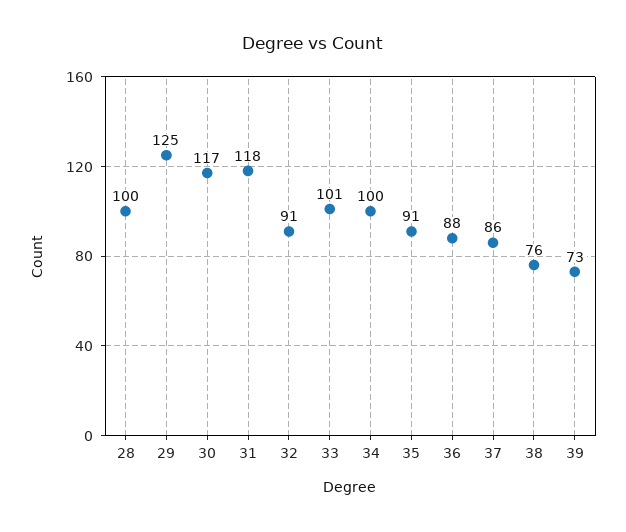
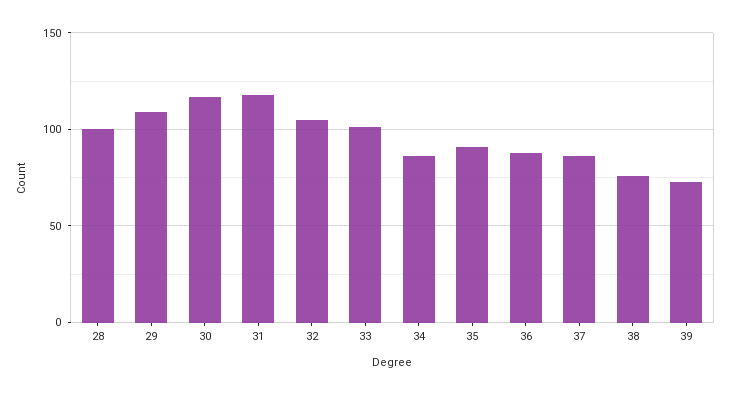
  {
    "28": 100,
-   "29": 125,
+   "29": 110,
    "30": 117,
    "31": 118,
-   "32": 91,
+   "32": 105,
    "33": 101,
-   "34": 100,
+   "34": 85,
    "35": 91,
    "36": 88,
    "37": 86,
    "38": 76,
    "39": 73
  }

